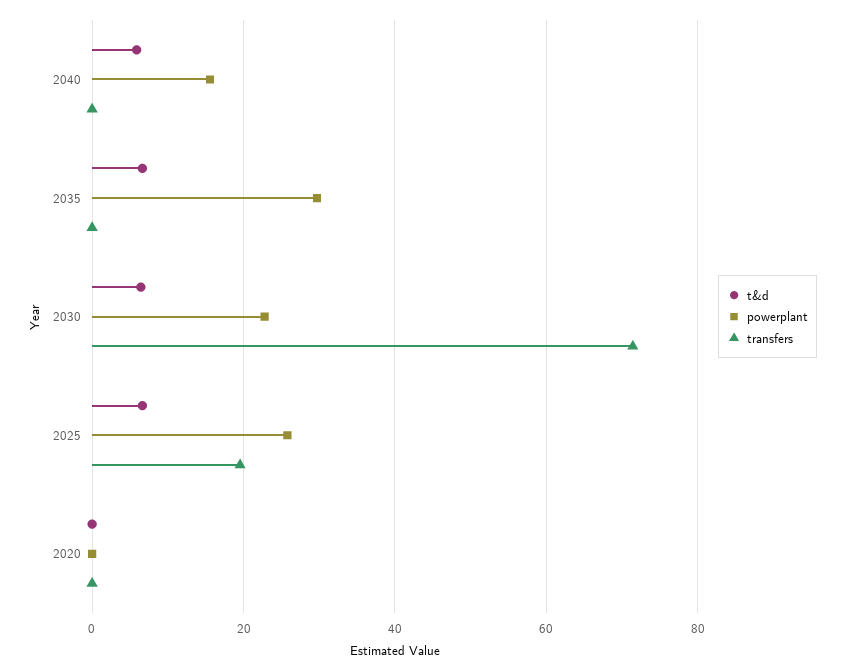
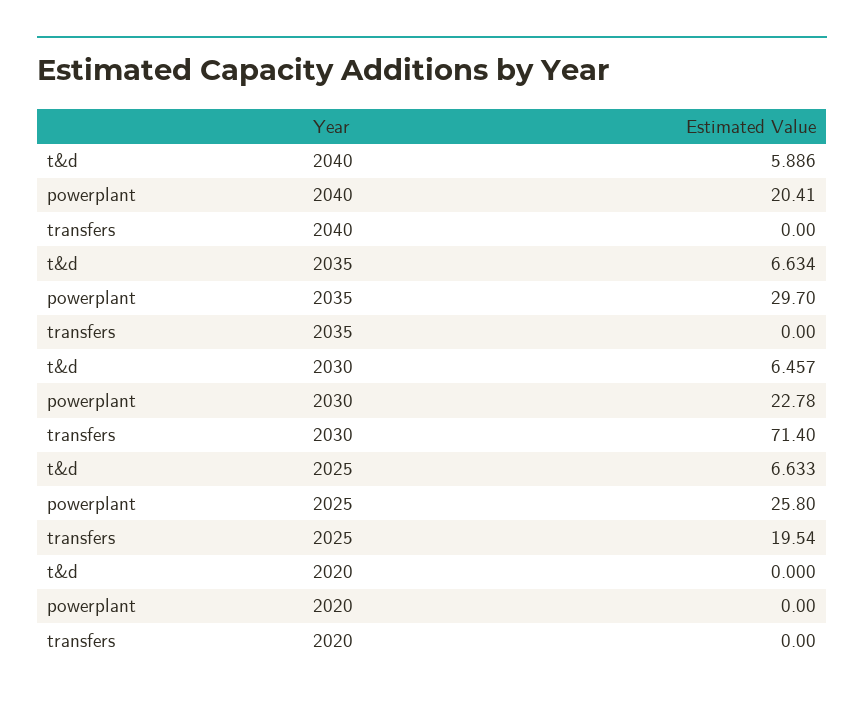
  {
    "t&d": {
      "2040": 5.886,
      "2035": 6.634,
      "2030": 6.457,
      "2025": 6.633,
      "2020": 0
    },
    "powerplant": {
-     "2040": 16,
+     "2040": 20.41,
      "2035": 29.7,
      "2030": 22.78,
      "2025": 25.8,
      "2020": 0
    },
    "transfers": {
      "2040": 0,
      "2035": 0,
      "2030": 71.4,
      "2025": 19.54,
      "2020": 0
    }
  }

